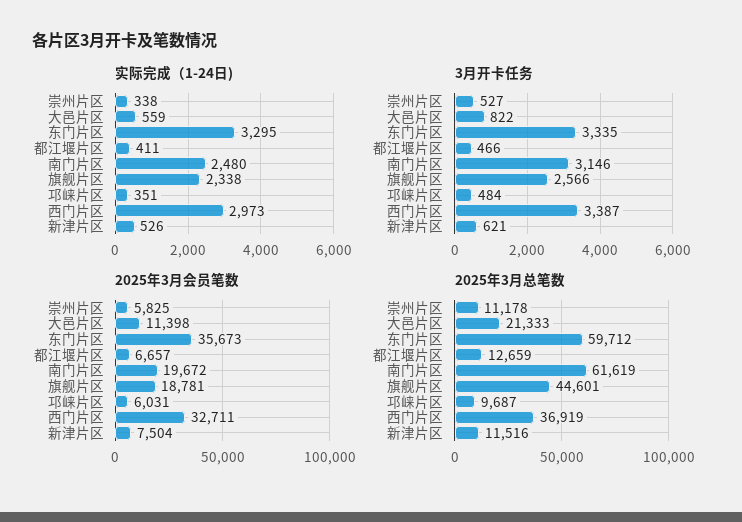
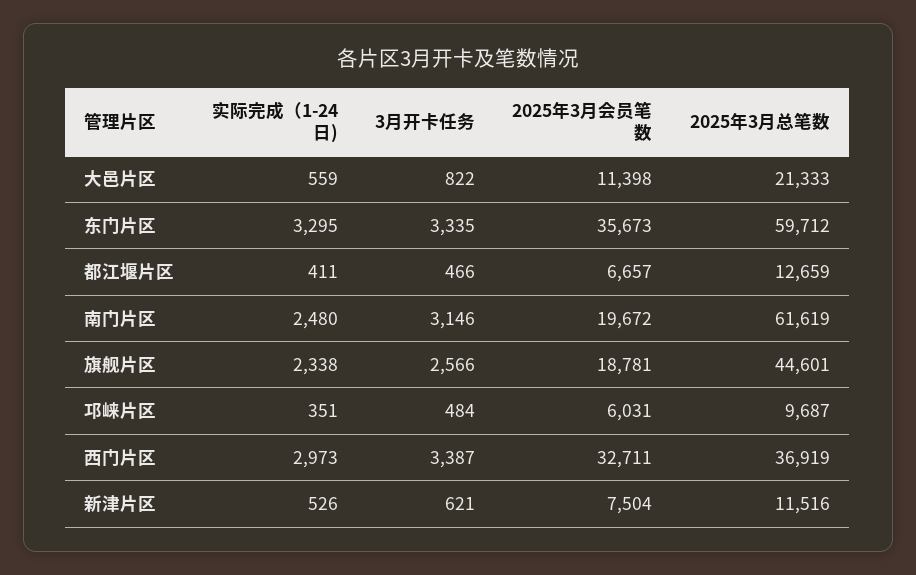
  {
    "实际完成（1-24日)": {
-     "崇州片区": 338,
      "大邑片区": 559,
      "东门片区": 3295,
      "都江堰片区": 411,
      "南门片区": 2480,
      "旗舰片区": 2338,
      "邛崃片区": 351,
      "西门片区": 2973,
      "新津片区": 526
    },
    "3月开卡任务": {
-     "崇州片区": 527,
      "大邑片区": 822,
      "东门片区": 3335,
      "都江堰片区": 466,
      "南门片区": 3146,
      "旗舰片区": 2566,
      "邛崃片区": 484,
      "西门片区": 3387,
      "新津片区": 621
    },
    "2025年3月会员笔数": {
-     "崇州片区": 5825,
      "大邑片区": 11398,
      "东门片区": 35673,
      "都江堰片区": 6657,
      "南门片区": 19672,
      "旗舰片区": 18781,
      "邛崃片区": 6031,
      "西门片区": 32711,
      "新津片区": 7504
    },
    "2025年3月总笔数": {
-     "崇州片区": 11178,
      "大邑片区": 21333,
      "东门片区": 59712,
      "都江堰片区": 12659,
      "南门片区": 61619,
      "旗舰片区": 44601,
      "邛崃片区": 9687,
      "西门片区": 36919,
      "新津片区": 11516
    }
  }

